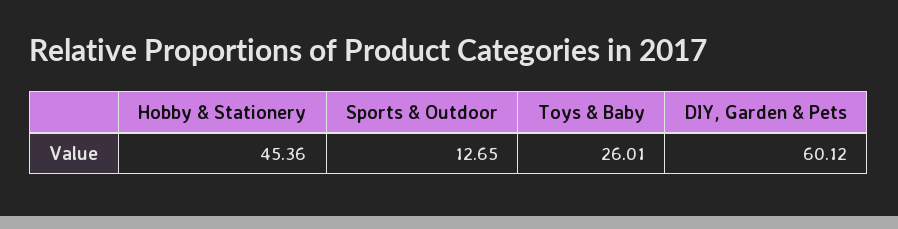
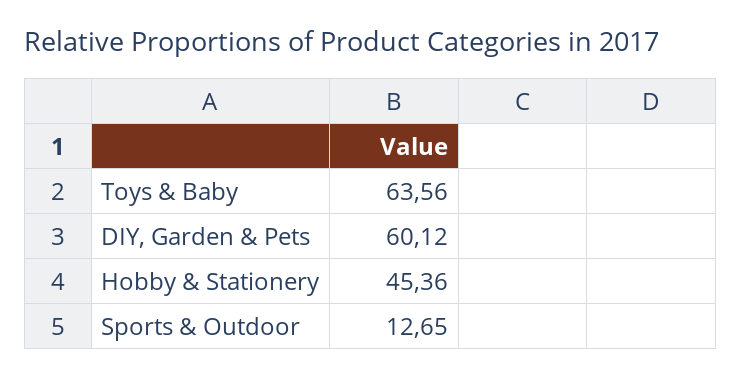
  {
    "Hobby & Stationery": 45.36,
    "Sports & Outdoor": 12.65,
-   "Toys & Baby": 26.01,
+   "Toys & Baby": 63.56,
    "DIY, Garden & Pets": 60.12
  }

